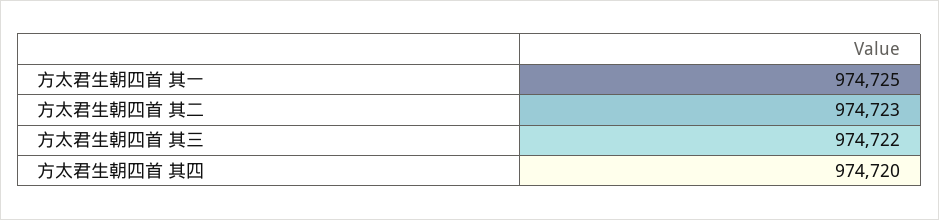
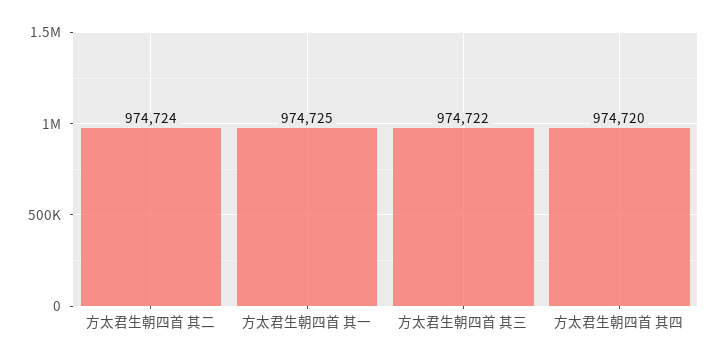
  {
    "方太君生朝四首 其一": 974725,
-   "方太君生朝四首 其二": 974723,
+   "方太君生朝四首 其二": 974724,
    "方太君生朝四首 其三": 974722,
    "方太君生朝四首 其四": 974720
  }

